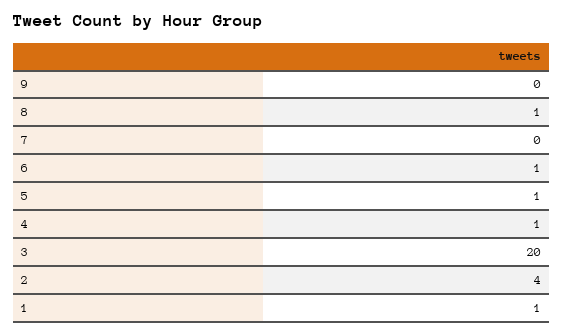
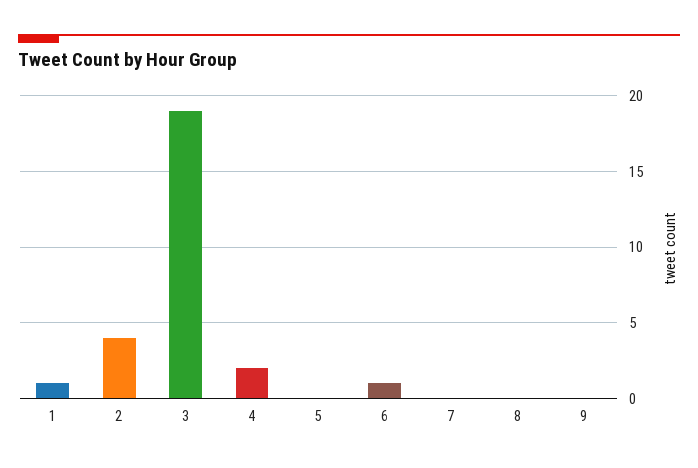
  {
    "9": 0,
-   "8": 1,
+   "8": 0,
    "7": 0,
    "6": 1,
-   "5": 1,
+   "5": 0,
-   "4": 1,
+   "4": 2,
-   "3": 20,
+   "3": 19,
    "2": 4,
    "1": 1
  }

